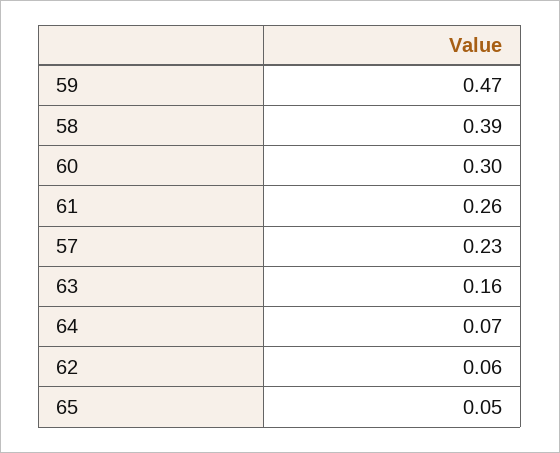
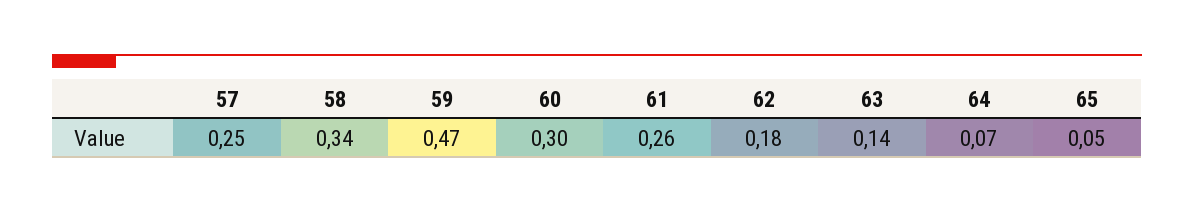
  {
    "59": 0.47,
-   "58": 0.39,
+   "58": 0.34,
    "60": 0.3,
    "61": 0.26,
-   "57": 0.23,
+   "57": 0.25,
-   "63": 0.16,
+   "63": 0.14,
    "64": 0.07,
-   "62": 0.06,
+   "62": 0.18,
    "65": 0.05
  }

